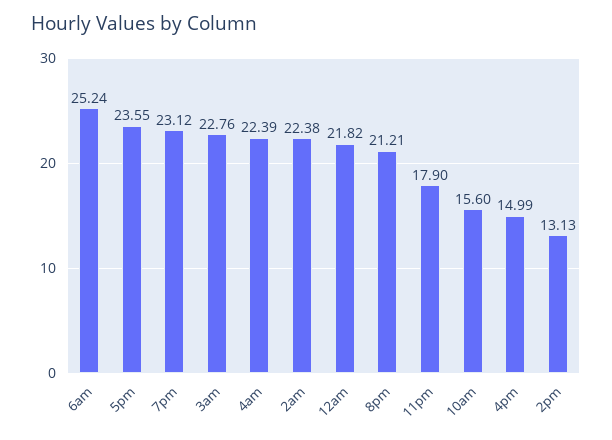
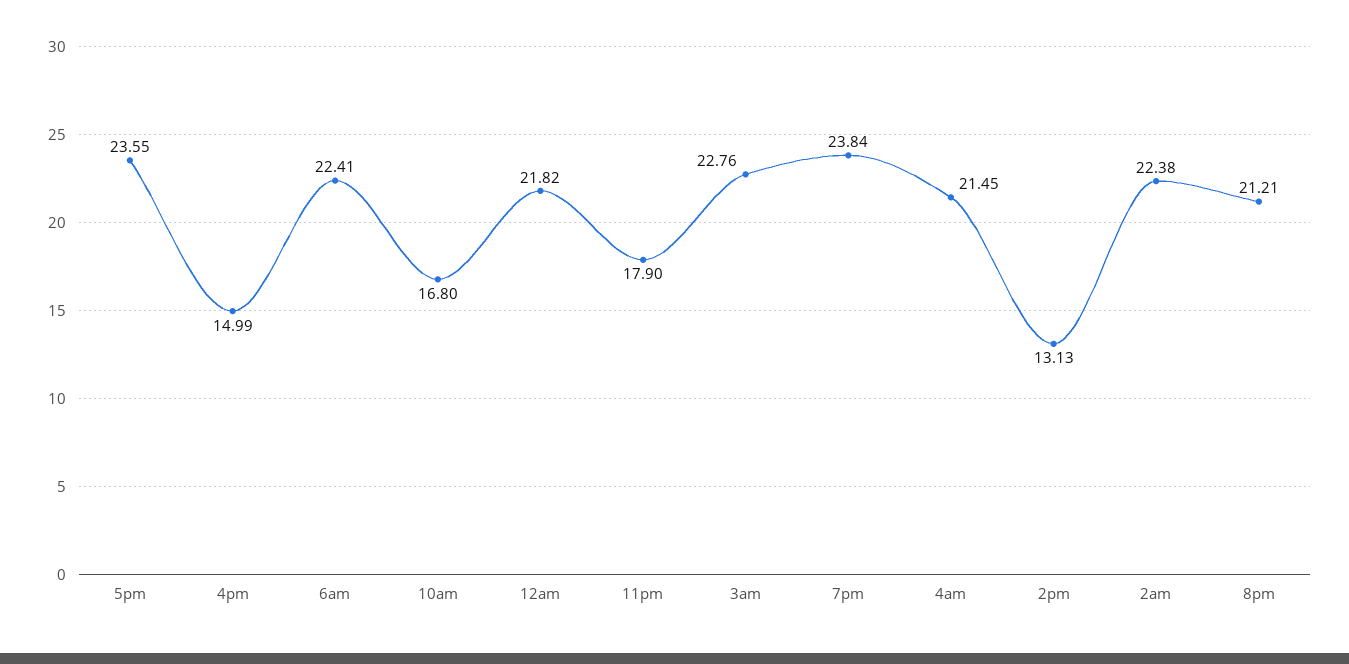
  {
-   "6am": 25.24,
+   "6am": 22.41,
    "5pm": 23.55,
-   "7pm": 23.12,
+   "7pm": 23.84,
    "3am": 22.76,
-   "4am": 22.39,
+   "4am": 21.45,
    "2am": 22.38,
    "12am": 21.82,
    "8pm": 21.21,
    "11pm": 17.9,
-   "10am": 15.6,
+   "10am": 16.8,
    "4pm": 14.99,
    "2pm": 13.13
  }

